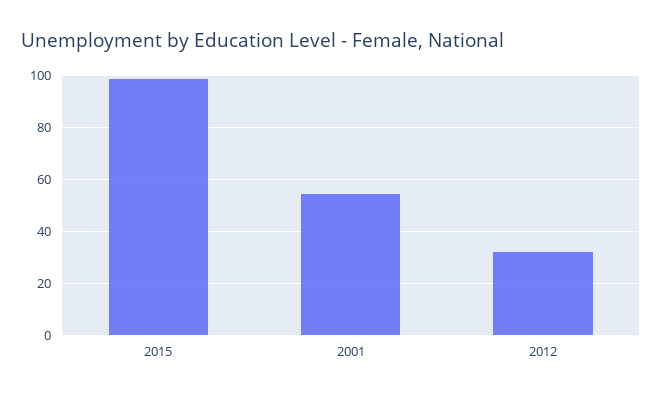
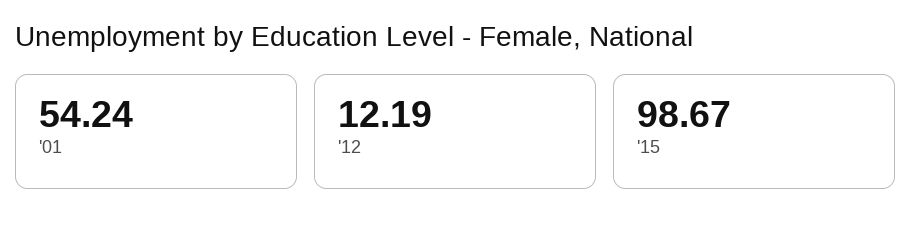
  {
    "2015": 98.67,
    "2001": 54.24,
-   "2012": 32.5
+   "2012": 12.19
  }

